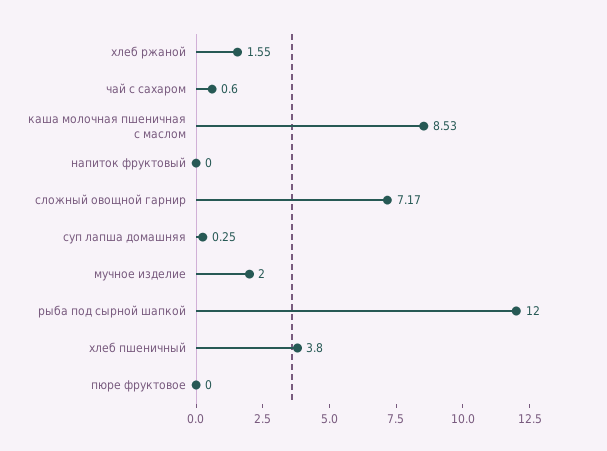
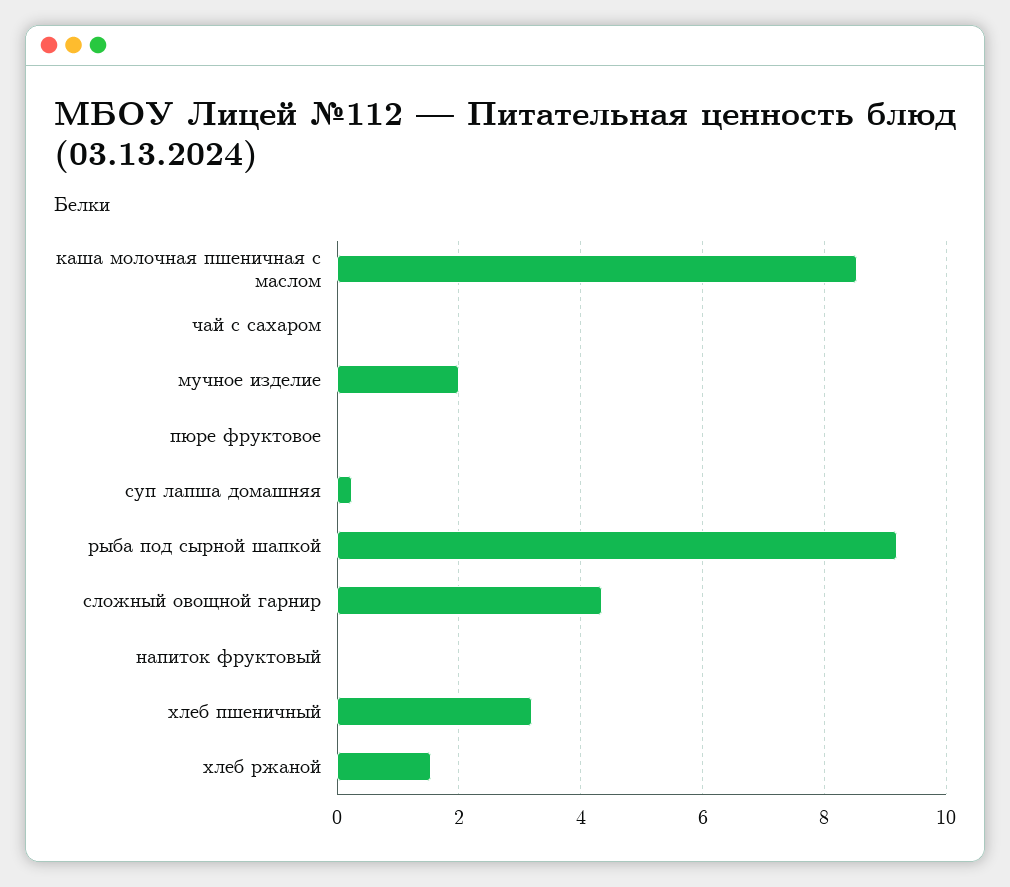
  {
    "хлеб ржаной": 1.55,
-   "чай с сахаром": 0.6,
+   "чай с сахаром": 0,
    "каша молочная пшеничная с маслом": 8.53,
    "напиток фруктовый": 0,
-   "сложный овощной гарнир": 7.17,
+   "сложный овощной гарнир": 4.4,
    "суп лапша домашняя": 0.25,
    "мучное изделие": 2,
-   "рыба под сырной шапкой": 12,
+   "рыба под сырной шапкой": 9.2,
-   "хлеб пшеничный": 3.8,
+   "хлеб пшеничный": 3.2,
    "пюре фруктовое": 0
  }

